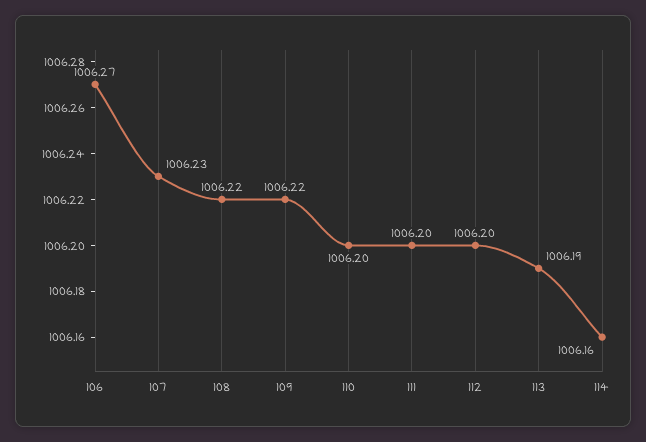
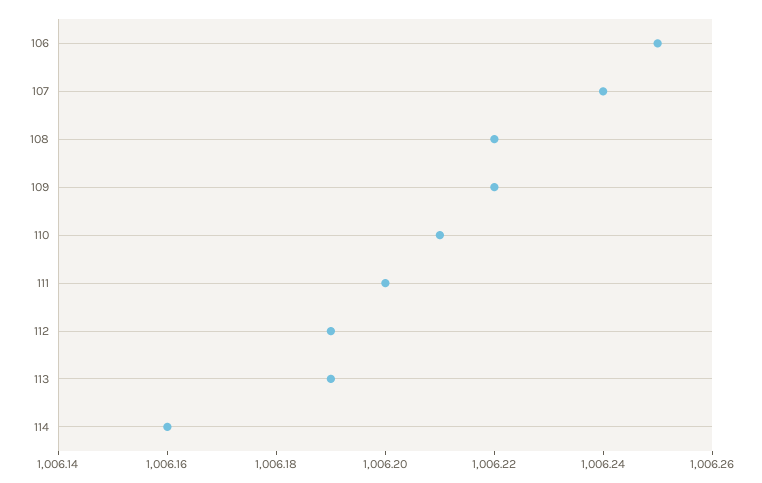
  {
-   "106": 1006.27,
+   "106": 1006.25,
-   "107": 1006.23,
+   "107": 1006.24,
    "108": 1006.22,
    "109": 1006.22,
-   "110": 1006.2,
+   "110": 1006.21,
    "111": 1006.2,
-   "112": 1006.2,
+   "112": 1006.19,
    "113": 1006.19,
    "114": 1006.16
  }

